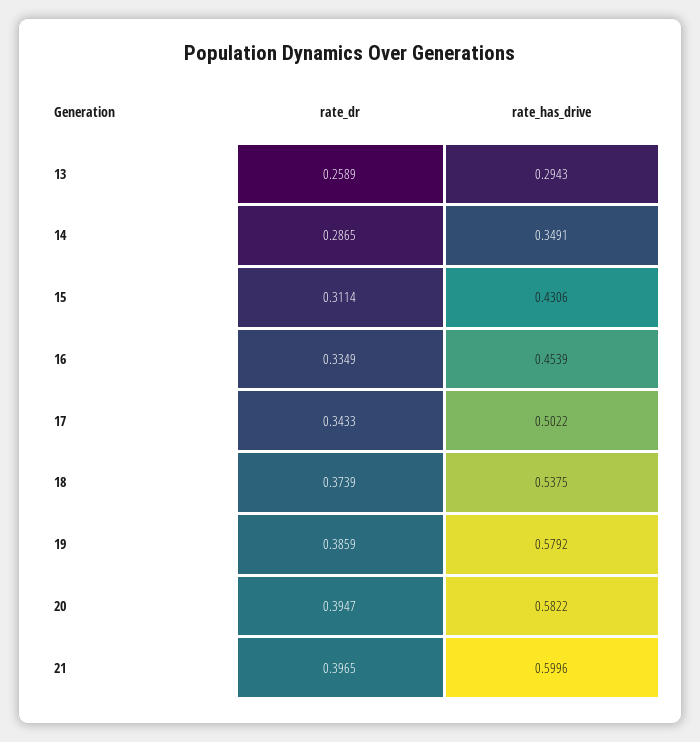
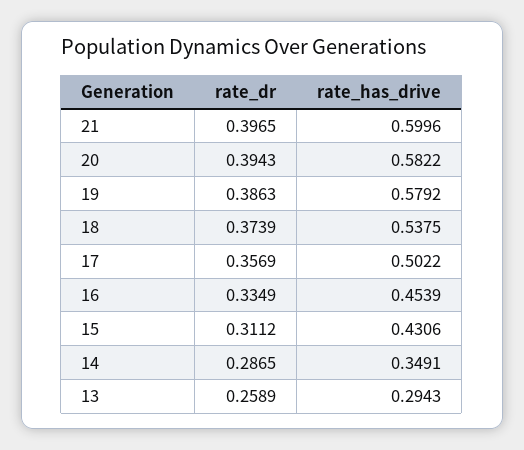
  {
    "rate_dr": {
      "13": 0.2589,
      "14": 0.2865,
-     "15": 0.3114,
+     "15": 0.3112,
      "16": 0.3349,
-     "17": 0.3433,
+     "17": 0.3569,
      "18": 0.3739,
-     "19": 0.3859,
+     "19": 0.3863,
-     "20": 0.3947,
+     "20": 0.3943,
      "21": 0.3965
    },
    "rate_has_drive": {
      "13": 0.2943,
      "14": 0.3491,
      "15": 0.4306,
      "16": 0.4539,
      "17": 0.5022,
      "18": 0.5375,
      "19": 0.5792,
      "20": 0.5822,
      "21": 0.5996
    }
  }

